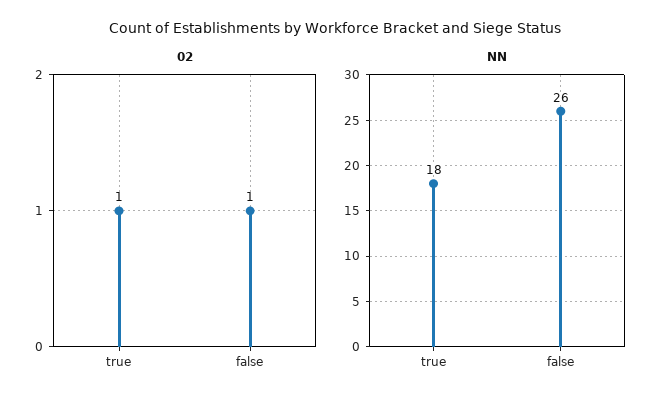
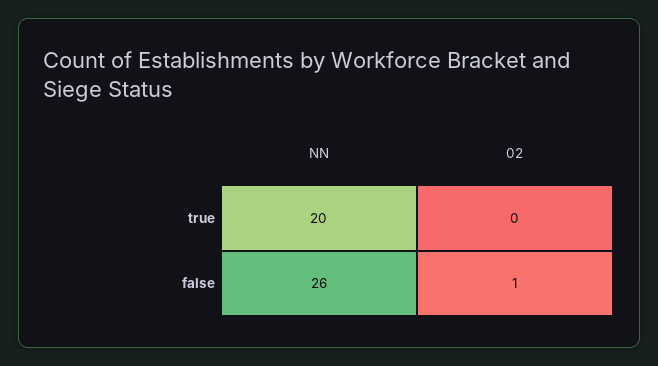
  {
    "02": {
-     "true": 1,
+     "true": 0,
      "false": 1
    },
    "NN": {
-     "true": 18,
+     "true": 20,
      "false": 26
    }
  }

